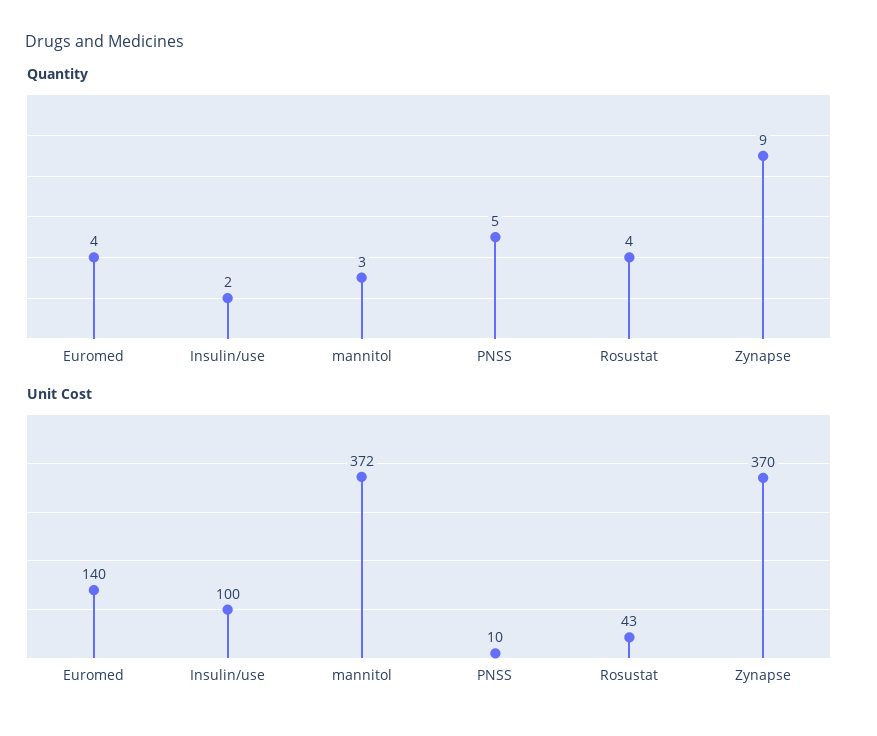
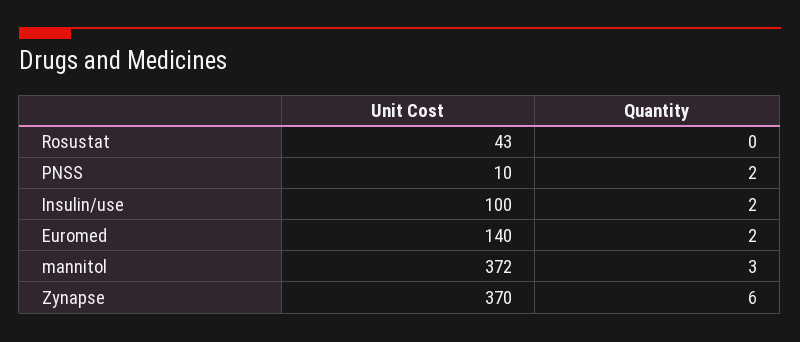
  {
    "Quantity": {
-     "Euromed": 4,
+     "Euromed": 2,
      "Insulin/use": 2,
      "mannitol": 3,
-     "PNSS": 5,
+     "PNSS": 2,
-     "Rosustat": 4,
+     "Rosustat": 0,
-     "Zynapse": 9
+     "Zynapse": 6
    },
    "Unit Cost": {
      "Euromed": 140,
      "Insulin/use": 100,
      "mannitol": 372,
      "PNSS": 10,
      "Rosustat": 43,
      "Zynapse": 370
    }
  }

